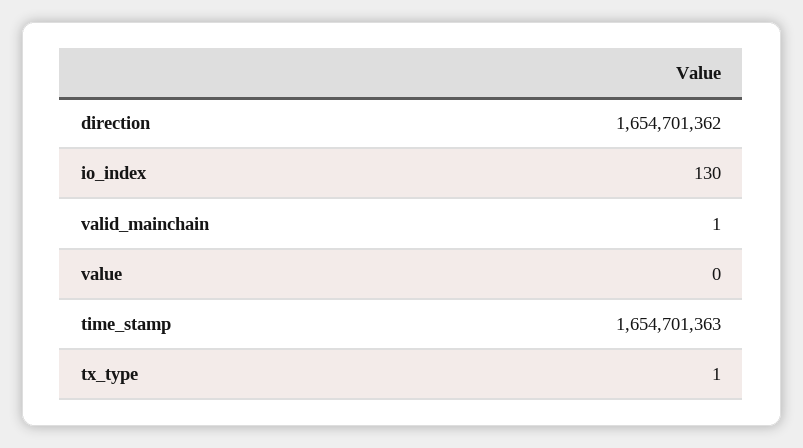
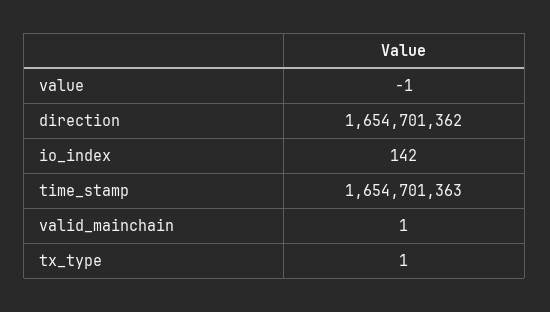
  {
    "direction": 1654701362,
-   "io_index": 130,
+   "io_index": 142,
    "valid_mainchain": 1,
-   "value": 0,
+   "value": -1,
    "time_stamp": 1654701363,
    "tx_type": 1
  }

